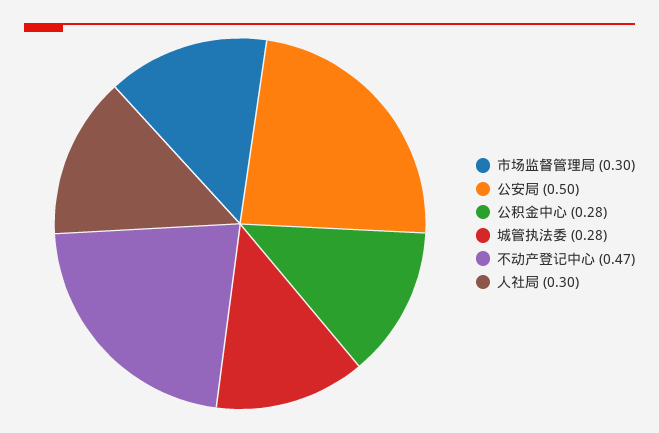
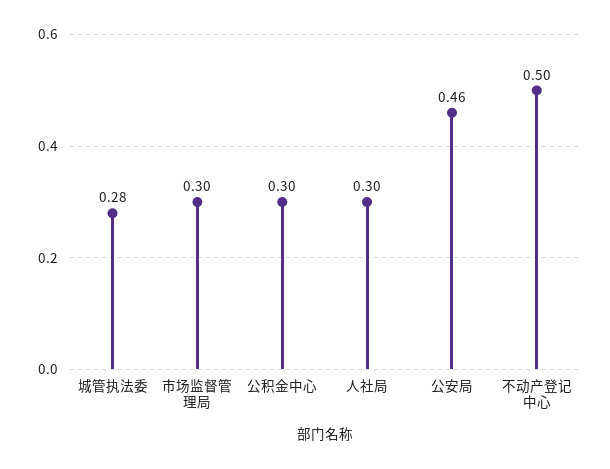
  {
    "市场监督管理局": 0.3,
-   "公安局": 0.5,
+   "公安局": 0.46,
-   "公积金中心": 0.28,
+   "公积金中心": 0.3,
    "城管执法委": 0.28,
-   "不动产登记中心": 0.47,
+   "不动产登记中心": 0.5,
    "人社局": 0.3
  }

